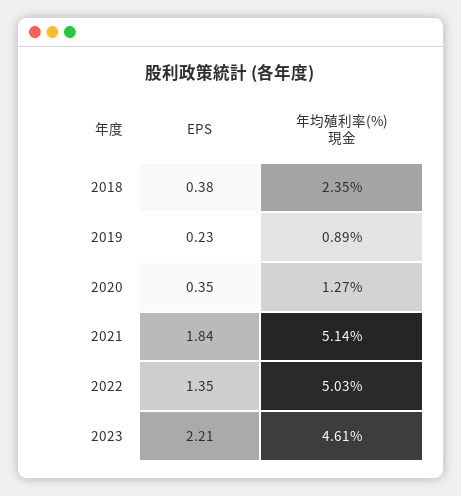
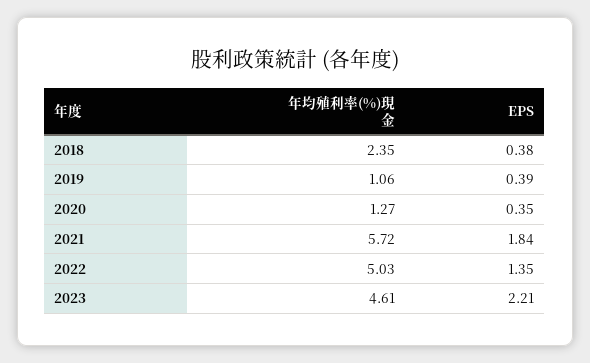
  {
    "EPS": {
      "2018": 0.38,
-     "2019": 0.23,
+     "2019": 0.39,
      "2020": 0.35,
      "2021": 1.84,
      "2022": 1.35,
      "2023": 2.21
    },
    "年均殖利率(%)現金": {
      "2018": 2.35,
-     "2019": 0.89,
+     "2019": 1.06,
      "2020": 1.27,
-     "2021": 5.14,
+     "2021": 5.72,
      "2022": 5.03,
      "2023": 4.61
    }
  }

